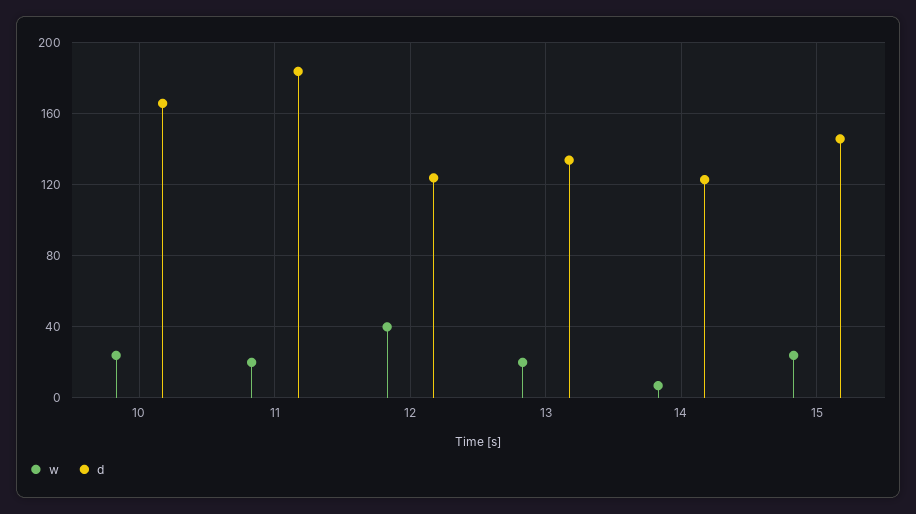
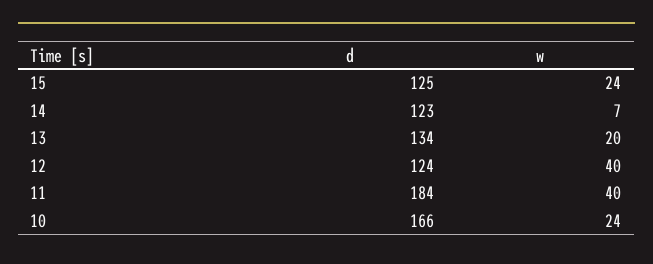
  {
    "w": {
      "10": 24,
-     "11": 20,
+     "11": 40,
      "12": 40,
      "13": 20,
      "14": 7,
      "15": 24
    },
    "d": {
      "10": 166,
      "11": 184,
      "12": 124,
      "13": 134,
      "14": 123,
-     "15": 145
+     "15": 125
    }
  }

